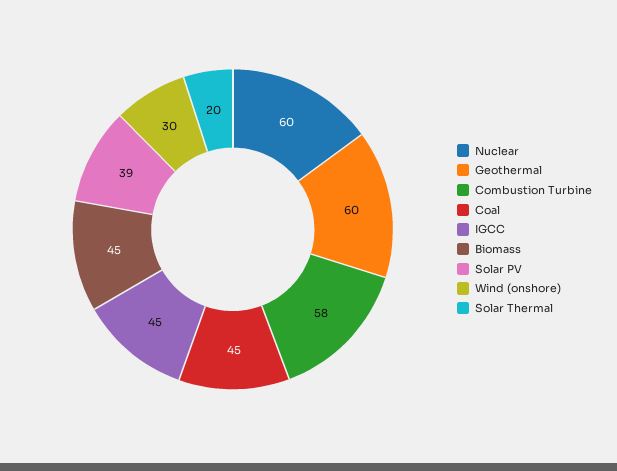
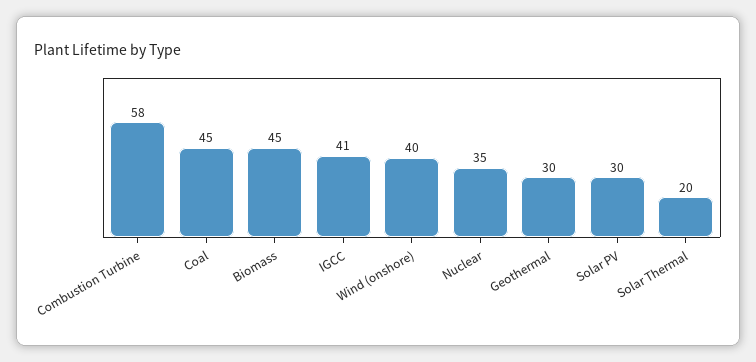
  {
-   "Nuclear": 60,
+   "Nuclear": 35,
-   "Geothermal": 60,
+   "Geothermal": 30,
    "Combustion Turbine": 58,
    "Coal": 45,
-   "IGCC": 45,
+   "IGCC": 41,
    "Biomass": 45,
-   "Solar PV": 39,
+   "Solar PV": 30,
-   "Wind (onshore)": 30,
+   "Wind (onshore)": 40,
    "Solar Thermal": 20
  }

